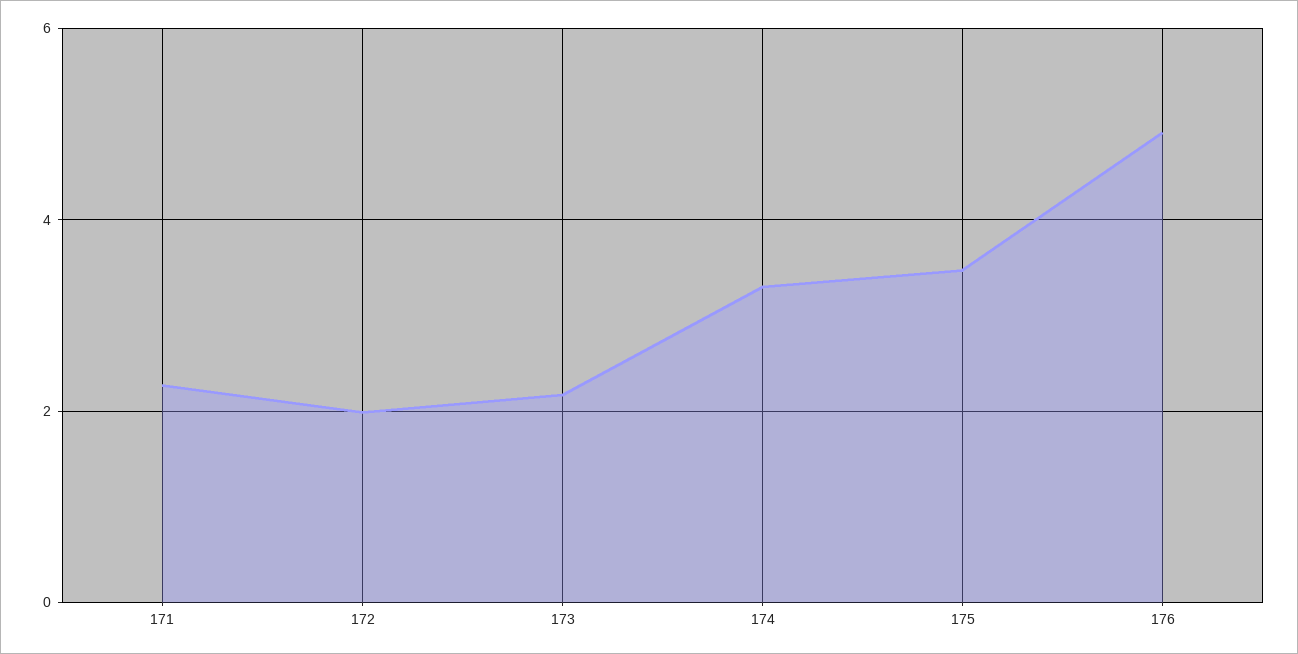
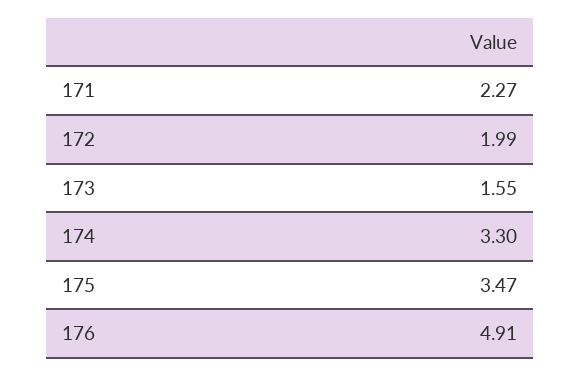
  {
    "171": 2.27,
    "172": 1.99,
-   "173": 2.2,
+   "173": 1.55,
    "174": 3.3,
    "175": 3.47,
    "176": 4.91
  }

